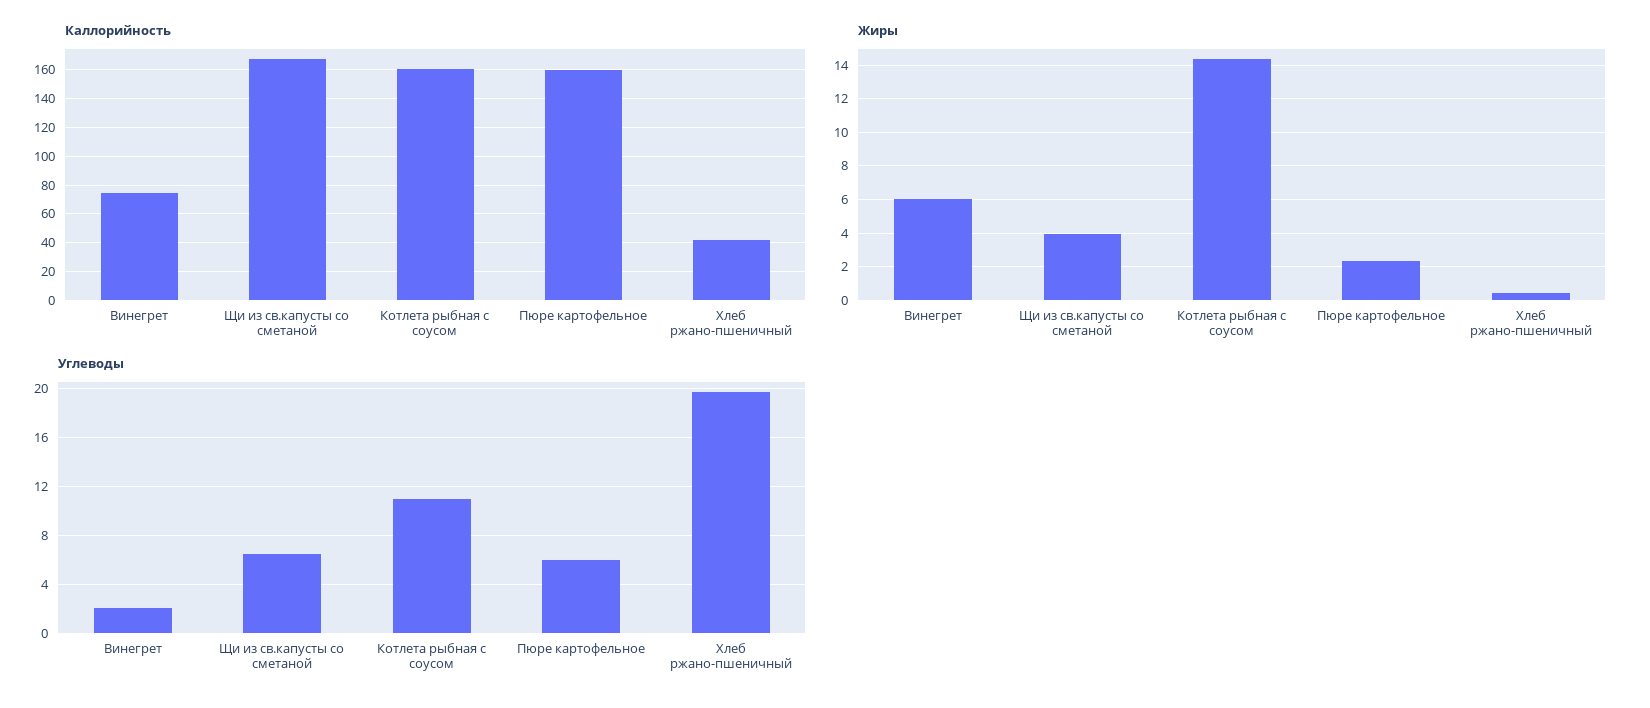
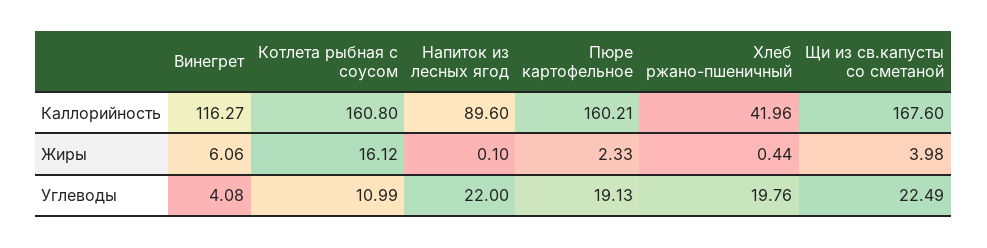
  {
    "Каллорийность": {
-     "Винегрет": 75,
+     "Винегрет": 116.27,
      "Щи из св.капусты со сметаной": 167.6,
      "Котлета рыбная с соусом": 160.8,
      "Пюре картофельное": 160.21,
-     "Хлеб ржано-пшеничный": 41.96
+     "Хлеб ржано-пшеничный": 41.96,
+     "Напиток из лесных ягод": 89.6
    },
    "Жиры": {
      "Винегрет": 6.06,
      "Щи из св.капусты со сметаной": 3.98,
-     "Котлета рыбная с соусом": 14.5,
+     "Котлета рыбная с соусом": 16.12,
      "Пюре картофельное": 2.33,
-     "Хлеб ржано-пшеничный": 0.44
+     "Хлеб ржано-пшеничный": 0.44,
+     "Напиток из лесных ягод": 0.1
    },
    "Углеводы": {
-     "Винегрет": 2,
+     "Винегрет": 4.08,
-     "Щи из св.капусты со сметаной": 6.5,
+     "Щи из св.капусты со сметаной": 22.49,
      "Котлета рыбная с соусом": 10.99,
-     "Пюре картофельное": 6,
+     "Пюре картофельное": 19.13,
-     "Хлеб ржано-пшеничный": 19.76
+     "Хлеб ржано-пшеничный": 19.76,
+     "Напиток из лесных ягод": 22
    }
  }

